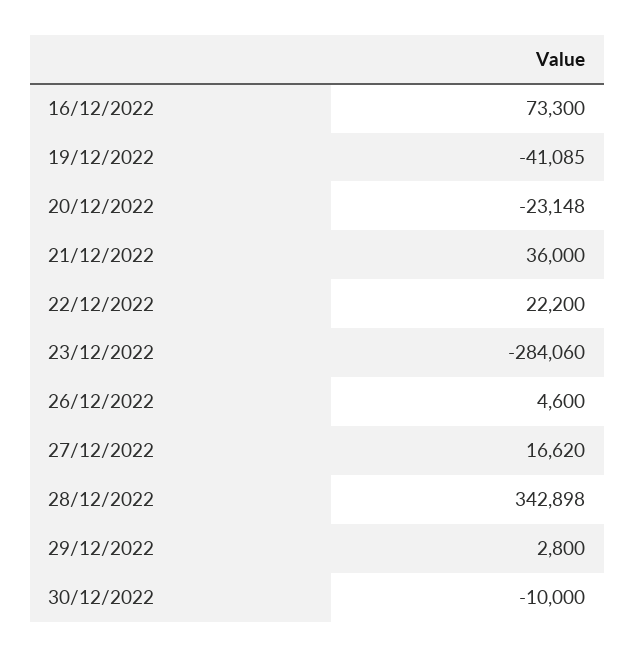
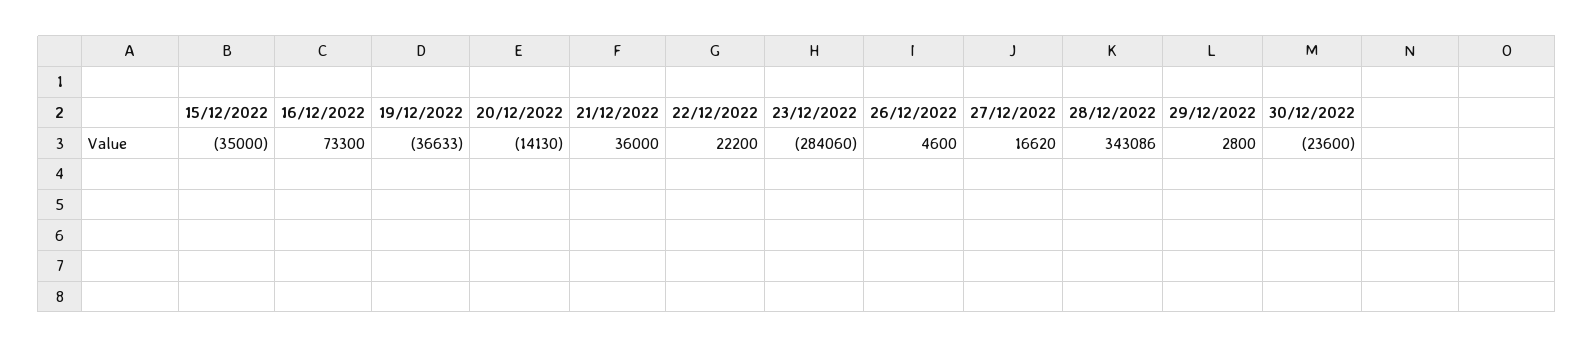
  {
    "16/12/2022": 73300,
-   "19/12/2022": -41085,
+   "19/12/2022": -36633,
-   "20/12/2022": -23148,
+   "20/12/2022": -14130,
    "21/12/2022": 36000,
    "22/12/2022": 22200,
    "23/12/2022": -284060,
    "26/12/2022": 4600,
    "27/12/2022": 16620,
-   "28/12/2022": 342898,
+   "28/12/2022": 343086,
    "29/12/2022": 2800,
-   "30/12/2022": -10000
+   "30/12/2022": -23600,
+   "15/12/2022": -35000
  }

